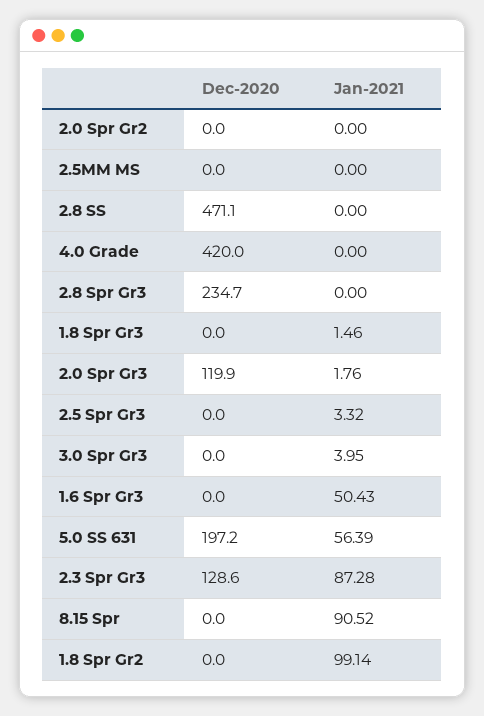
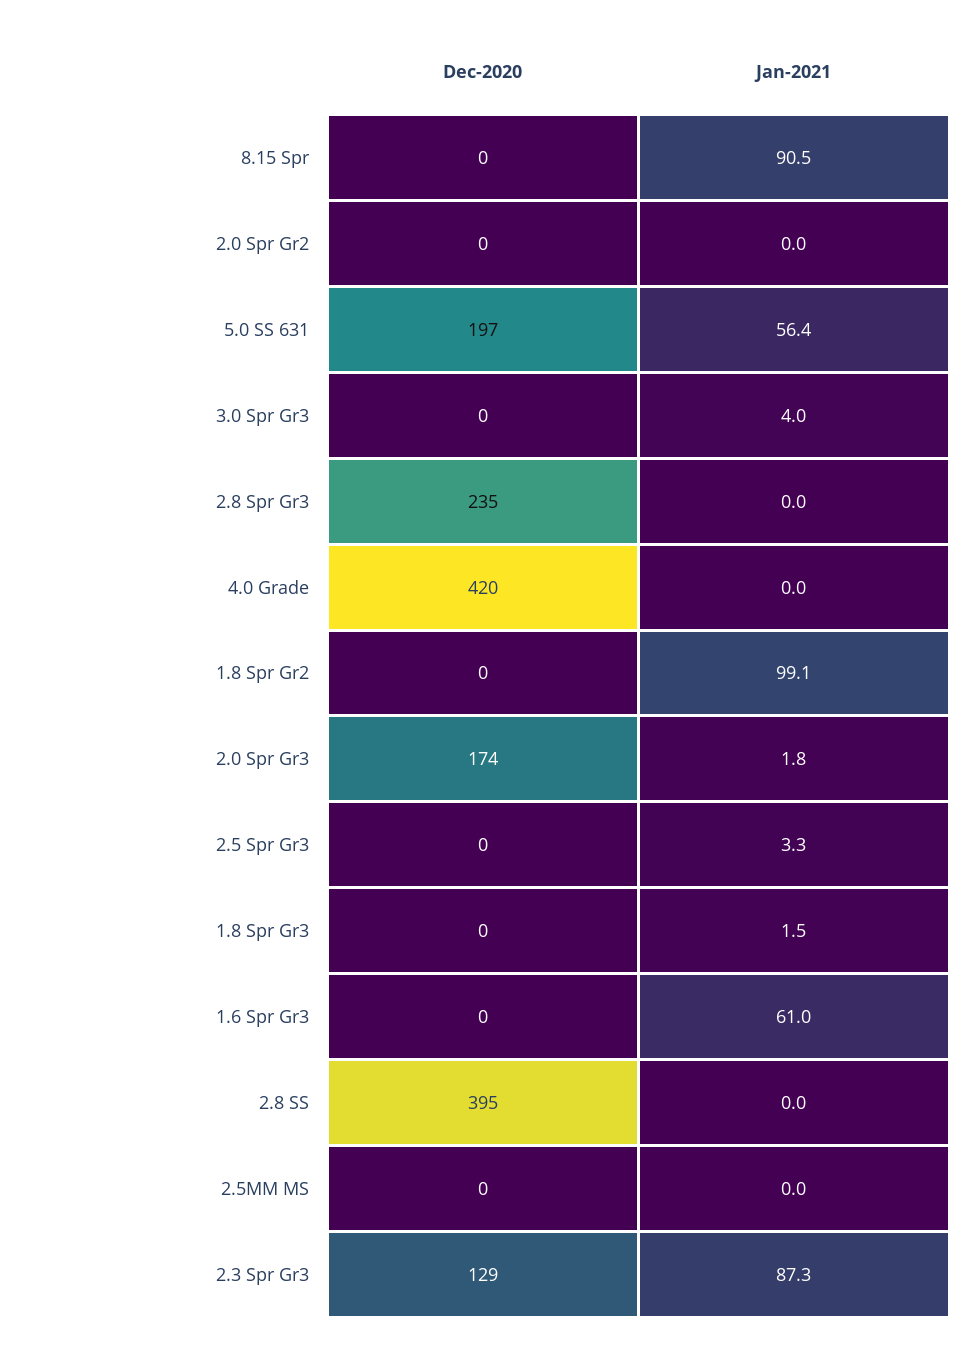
  {
    "Dec-2020": {
      "2.0 Spr Gr2": 0,
      "2.5MM MS": 0,
-     "2.8 SS": 471.1,
+     "2.8 SS": 395,
      "4.0 Grade": 420,
      "2.8 Spr Gr3": 234.7,
      "1.8 Spr Gr3": 0,
-     "2.0 Spr Gr3": 119.9,
+     "2.0 Spr Gr3": 174,
      "2.5 Spr Gr3": 0,
      "3.0 Spr Gr3": 0,
      "1.6 Spr Gr3": 0,
      "5.0 SS 631": 197.2,
      "2.3 Spr Gr3": 128.6,
      "8.15 Spr": 0,
      "1.8 Spr Gr2": 0
    },
    "Jan-2021": {
      "2.0 Spr Gr2": 0,
      "2.5MM MS": 0,
      "2.8 SS": 0,
      "4.0 Grade": 0,
      "2.8 Spr Gr3": 0,
      "1.8 Spr Gr3": 1.46,
      "2.0 Spr Gr3": 1.76,
      "2.5 Spr Gr3": 3.32,
      "3.0 Spr Gr3": 3.95,
-     "1.6 Spr Gr3": 50.43,
+     "1.6 Spr Gr3": 61,
      "5.0 SS 631": 56.39,
      "2.3 Spr Gr3": 87.28,
      "8.15 Spr": 90.52,
      "1.8 Spr Gr2": 99.14
    }
  }

